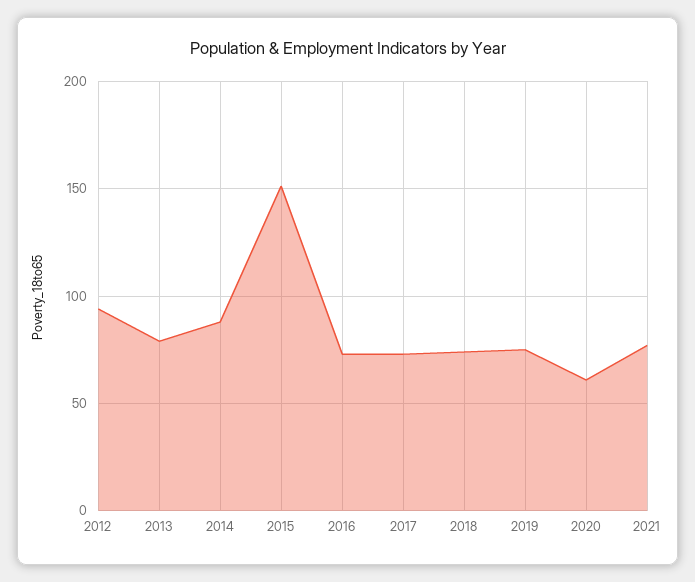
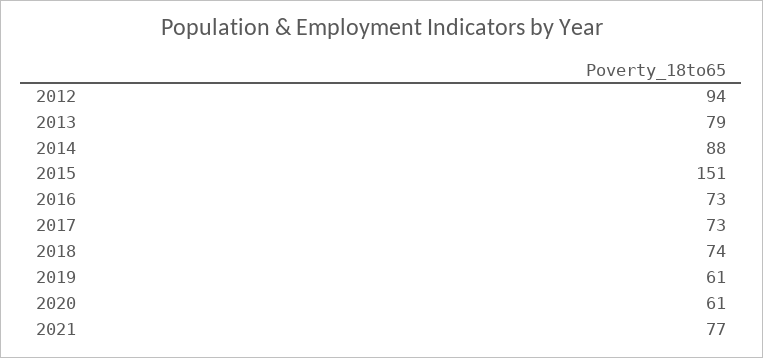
  {
    "2012": 94,
    "2013": 79,
    "2014": 88,
    "2015": 151,
    "2016": 73,
    "2017": 73,
    "2018": 74,
-   "2019": 75,
+   "2019": 61,
    "2020": 61,
    "2021": 77
  }

